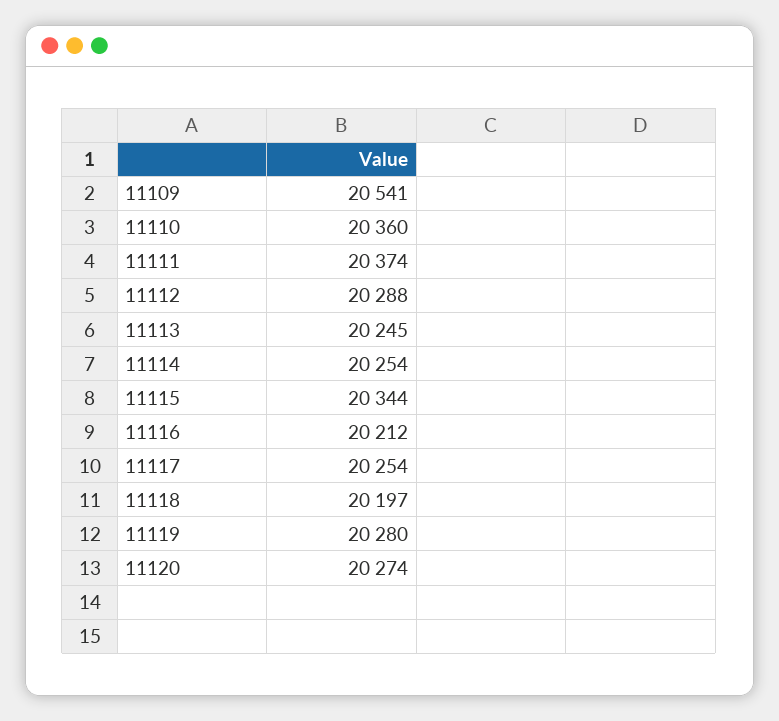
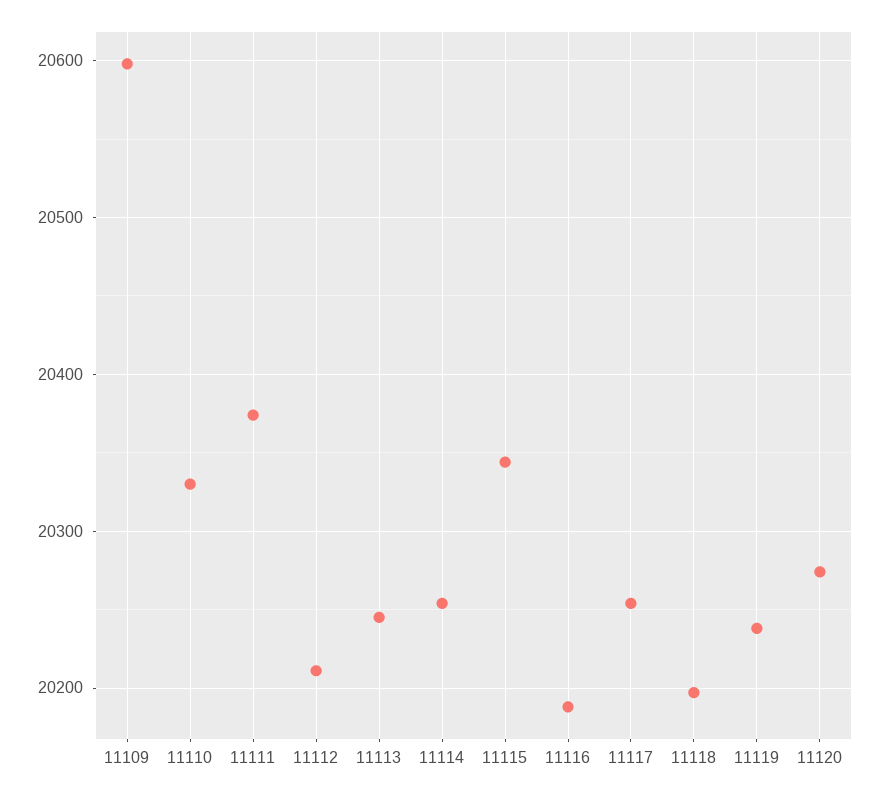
  {
-   "11109": 20541,
+   "11109": 20600,
-   "11110": 20360,
+   "11110": 20330,
    "11111": 20374,
-   "11112": 20288,
+   "11112": 20210,
    "11113": 20245,
    "11114": 20254,
    "11115": 20344,
-   "11116": 20212,
+   "11116": 20190,
    "11117": 20254,
    "11118": 20197,
-   "11119": 20280,
+   "11119": 20240,
    "11120": 20274
  }

